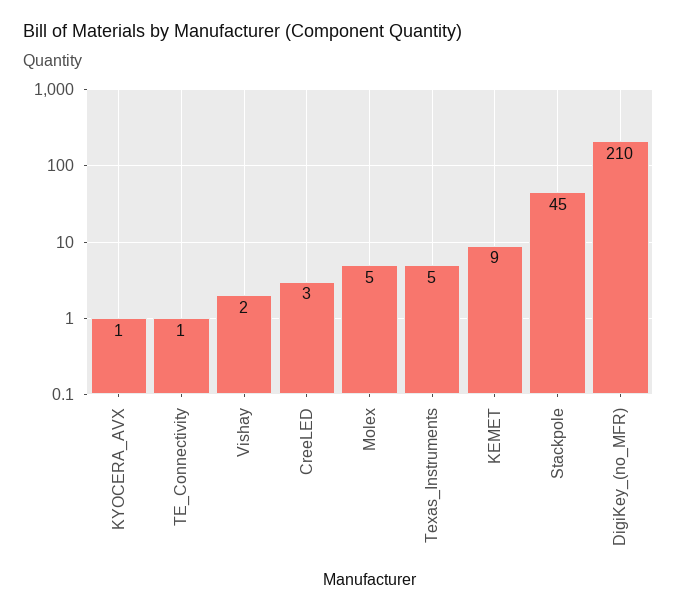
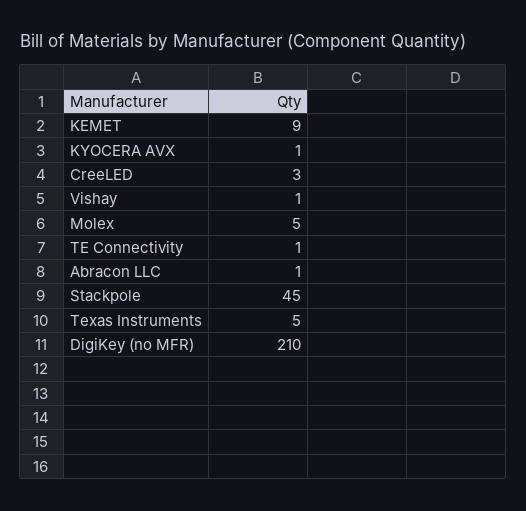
  {
    "KYOCERA_AVX": 1,
    "TE_Connectivity": 1,
-   "Vishay": 2,
+   "Vishay": 1,
    "CreeLED": 3,
    "Molex": 5,
    "Texas_Instruments": 5,
    "KEMET": 9,
    "Stackpole": 45,
-   "DigiKey_(no_MFR)": 210
+   "DigiKey_(no_MFR)": 210,
+   "Abracon LLC": 1
  }

